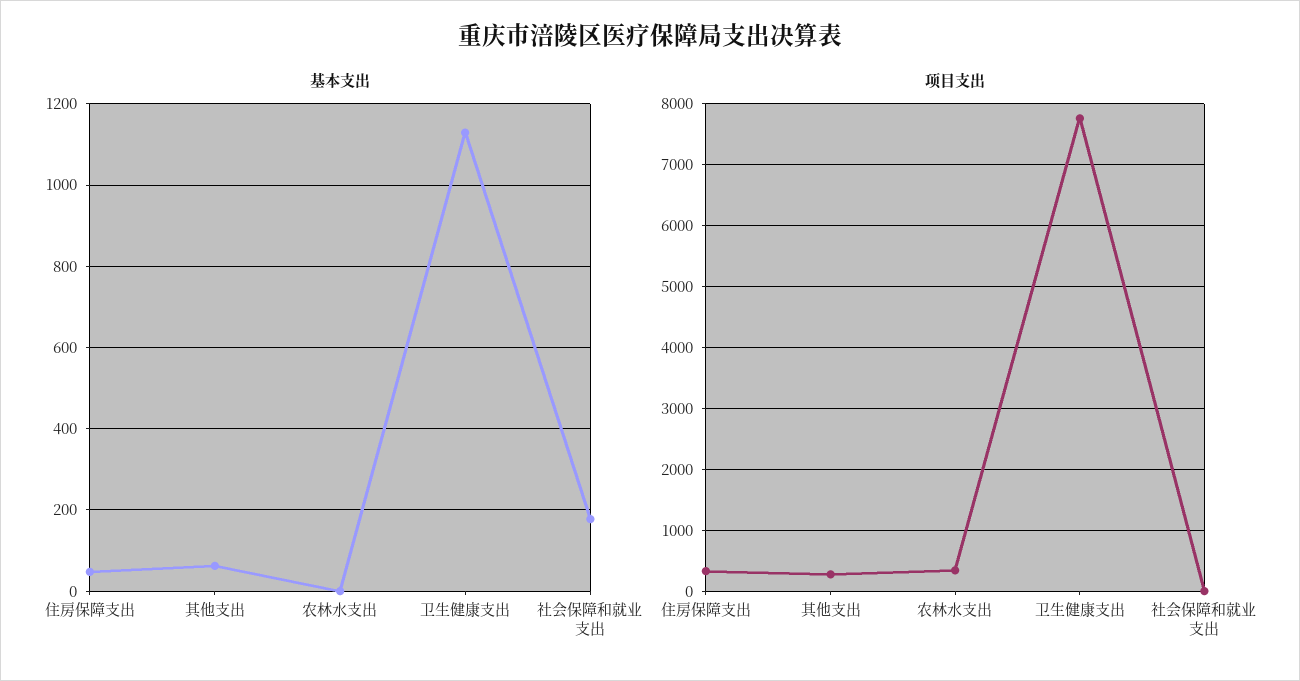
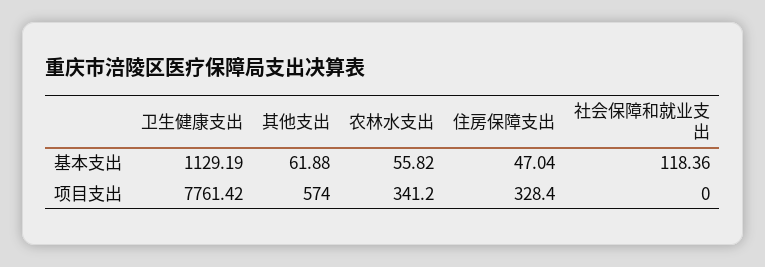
  {
    "基本支出": {
      "住房保障支出": 47.04,
      "其他支出": 61.88,
-     "农林水支出": 0,
+     "农林水支出": 55.82,
      "卫生健康支出": 1129.19,
-     "社会保障和就业支出": 180
+     "社会保障和就业支出": 118.36
    },
    "项目支出": {
      "住房保障支出": 328.4,
-     "其他支出": 300,
+     "其他支出": 574,
      "农林水支出": 341.2,
      "卫生健康支出": 7761.42,
      "社会保障和就业支出": 0
    }
  }

